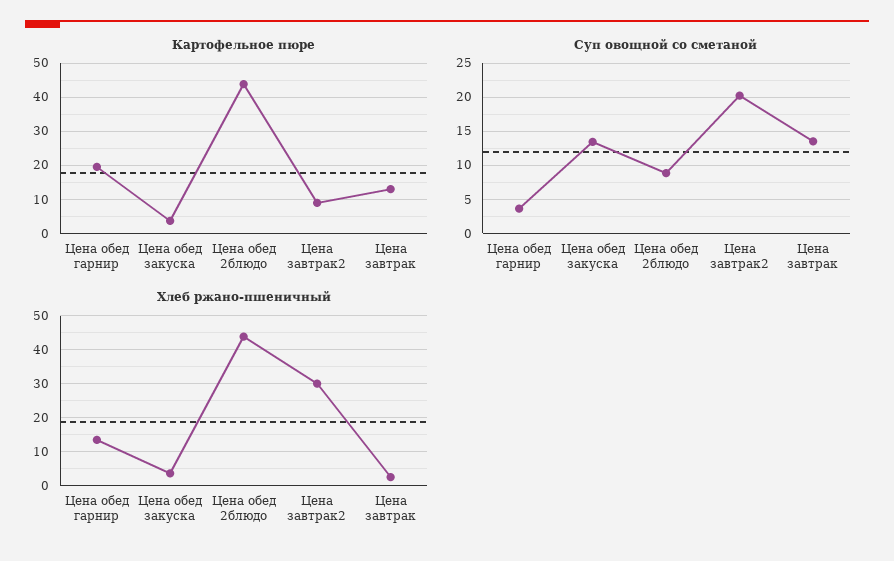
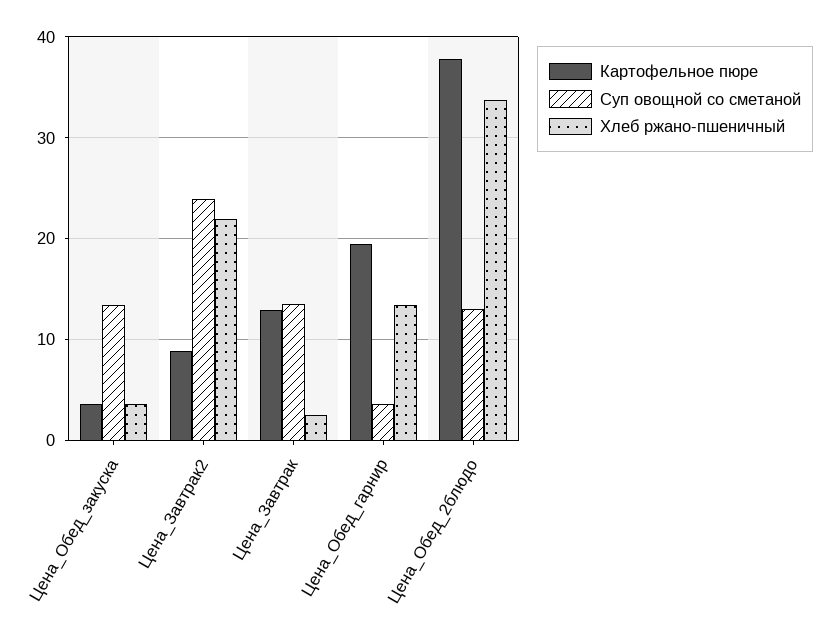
  {
    "Картофельное пюре": {
      "Цена обед гарнир": 20,
      "Цена обед закуска": 4,
-     "Цена обед 2блюдо": 44,
+     "Цена обед 2блюдо": 38,
      "Цена завтрак2": 9,
      "Цена завтрак": 13
    },
    "Суп овощной со сметаной": {
      "Цена обед гарнир": 4,
      "Цена обед закуска": 13,
-     "Цена обед 2блюдо": 9,
+     "Цена обед 2блюдо": 13,
-     "Цена завтрак2": 20,
+     "Цена завтрак2": 24,
      "Цена завтрак": 14
    },
    "Хлеб ржано-пшеничный": {
      "Цена обед гарнир": 13,
      "Цена обед закуска": 4,
-     "Цена обед 2блюдо": 44,
+     "Цена обед 2блюдо": 34,
-     "Цена завтрак2": 30,
+     "Цена завтрак2": 22,
      "Цена завтрак": 3
    }
  }

